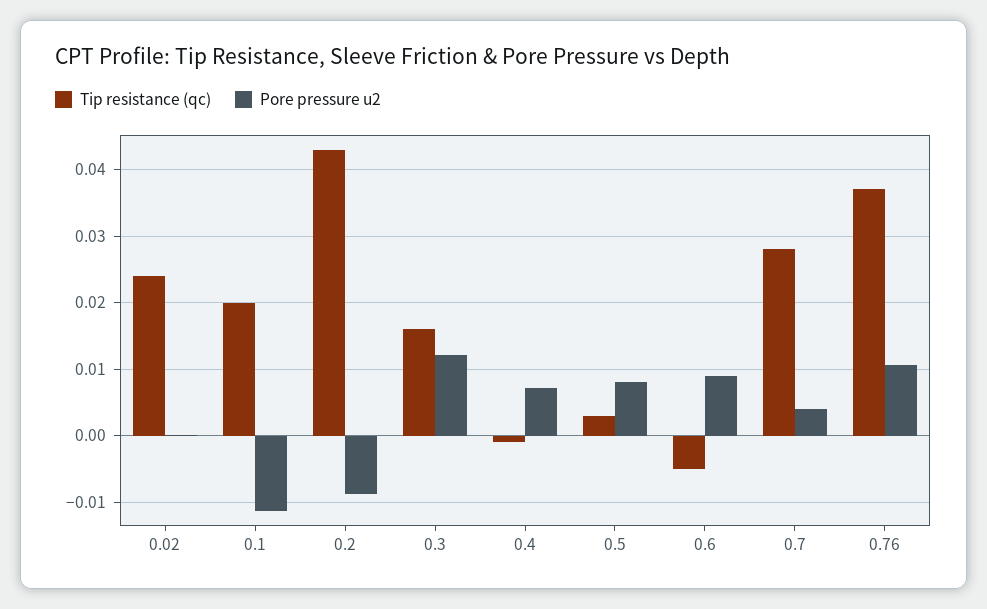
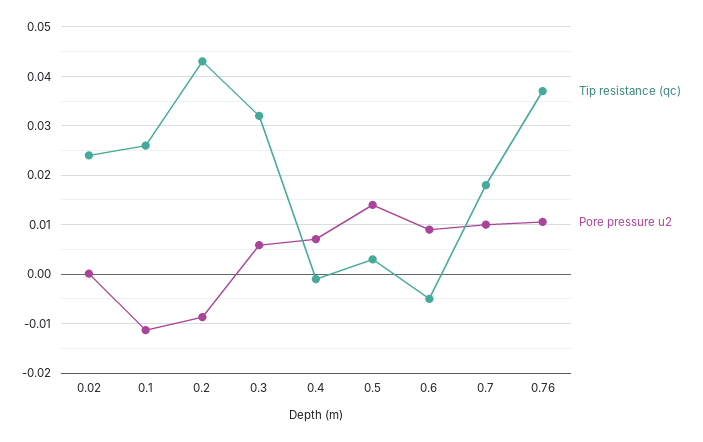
  {
    "Tip resistance (qc)": {
      "0.02": 0.024,
-     "0.1": 0.02,
+     "0.1": 0.026,
      "0.2": 0.043,
-     "0.3": 0.016,
+     "0.3": 0.032,
      "0.4": -0.001,
      "0.5": 0.003,
      "0.6": -0.005,
-     "0.7": 0.028,
+     "0.7": 0.018,
      "0.76": 0.037
    },
    "Pore pressure u2": {
      "0.02": 0,
      "0.1": -0.011,
      "0.2": -0.009,
-     "0.3": 0.012,
+     "0.3": 0.006,
      "0.4": 0.007,
-     "0.5": 0.008,
+     "0.5": 0.014,
      "0.6": 0.009,
-     "0.7": 0.004,
+     "0.7": 0.01,
      "0.76": 0.011
    }
  }

